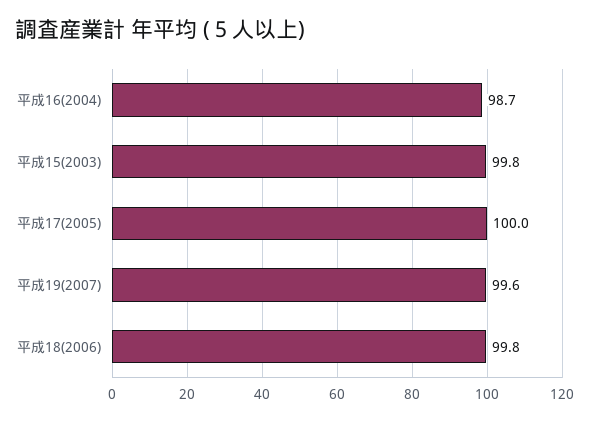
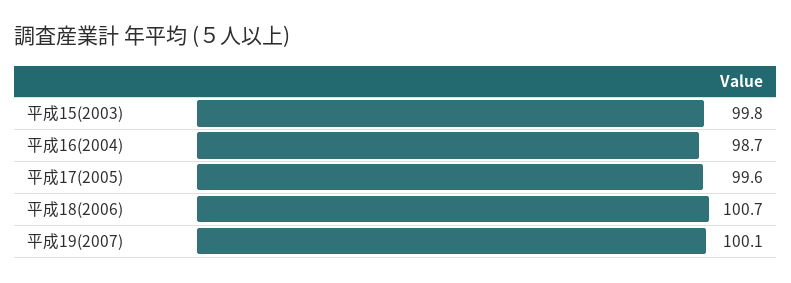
  {
    "平成16(2004)": 98.7,
    "平成15(2003)": 99.8,
-   "平成17(2005)": 100,
+   "平成17(2005)": 99.6,
-   "平成19(2007)": 99.6,
+   "平成19(2007)": 100.1,
-   "平成18(2006)": 99.8
+   "平成18(2006)": 100.7
  }

